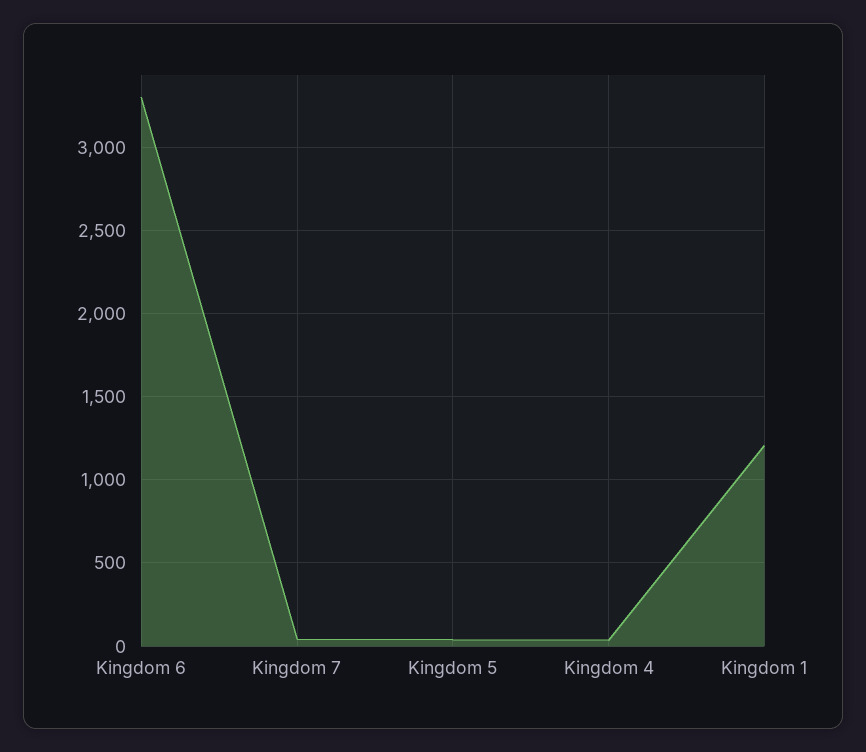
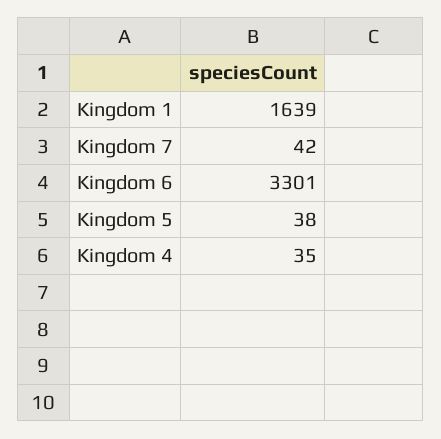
  {
    "Kingdom 6": 3301,
    "Kingdom 7": 42,
    "Kingdom 5": 38,
    "Kingdom 4": 35,
-   "Kingdom 1": 1200
+   "Kingdom 1": 1639
  }

